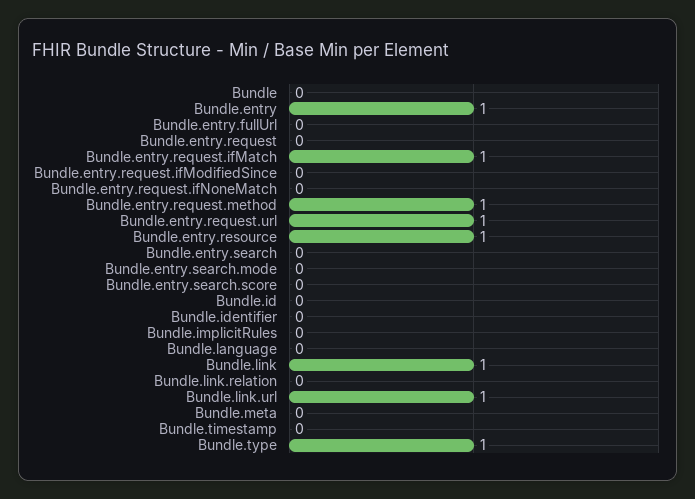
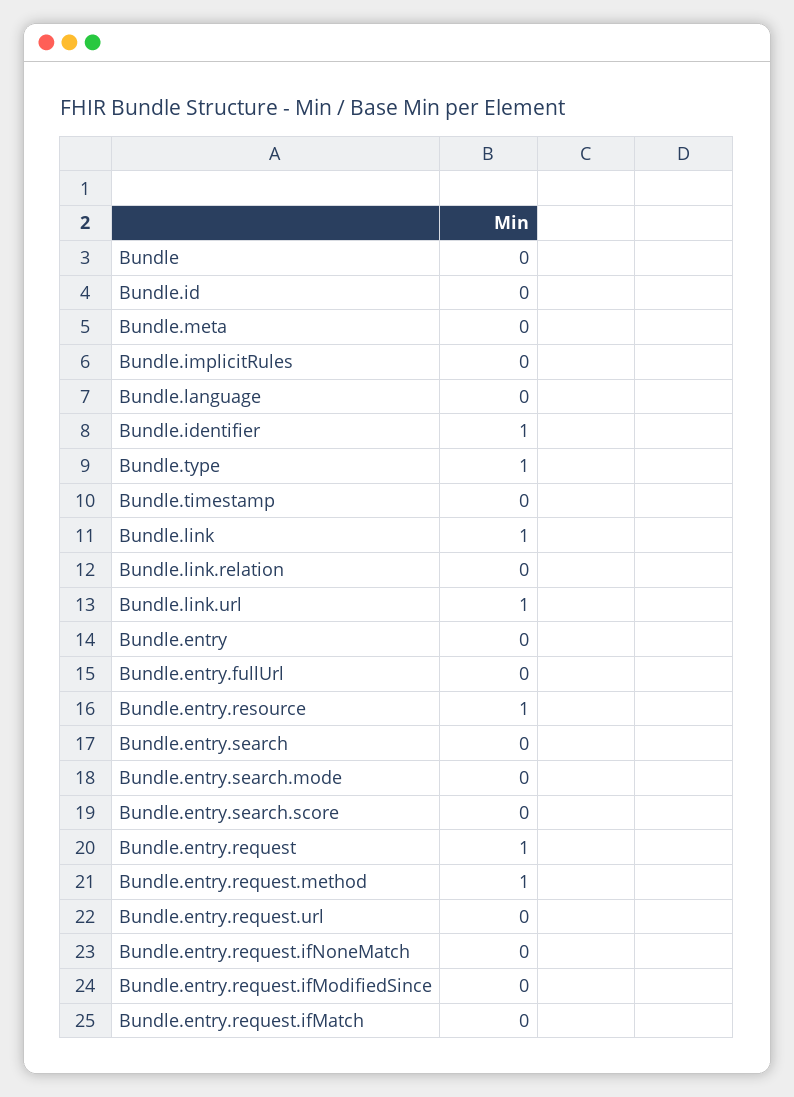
  {
    "Bundle": 0,
-   "Bundle.entry": 1,
+   "Bundle.entry": 0,
    "Bundle.entry.fullUrl": 0,
-   "Bundle.entry.request": 0,
+   "Bundle.entry.request": 1,
-   "Bundle.entry.request.ifMatch": 1,
+   "Bundle.entry.request.ifMatch": 0,
    "Bundle.entry.request.ifModifiedSince": 0,
    "Bundle.entry.request.ifNoneMatch": 0,
    "Bundle.entry.request.method": 1,
-   "Bundle.entry.request.url": 1,
+   "Bundle.entry.request.url": 0,
    "Bundle.entry.resource": 1,
    "Bundle.entry.search": 0,
    "Bundle.entry.search.mode": 0,
    "Bundle.entry.search.score": 0,
    "Bundle.id": 0,
-   "Bundle.identifier": 0,
+   "Bundle.identifier": 1,
    "Bundle.implicitRules": 0,
    "Bundle.language": 0,
    "Bundle.link": 1,
    "Bundle.link.relation": 0,
    "Bundle.link.url": 1,
    "Bundle.meta": 0,
    "Bundle.timestamp": 0,
    "Bundle.type": 1
  }

